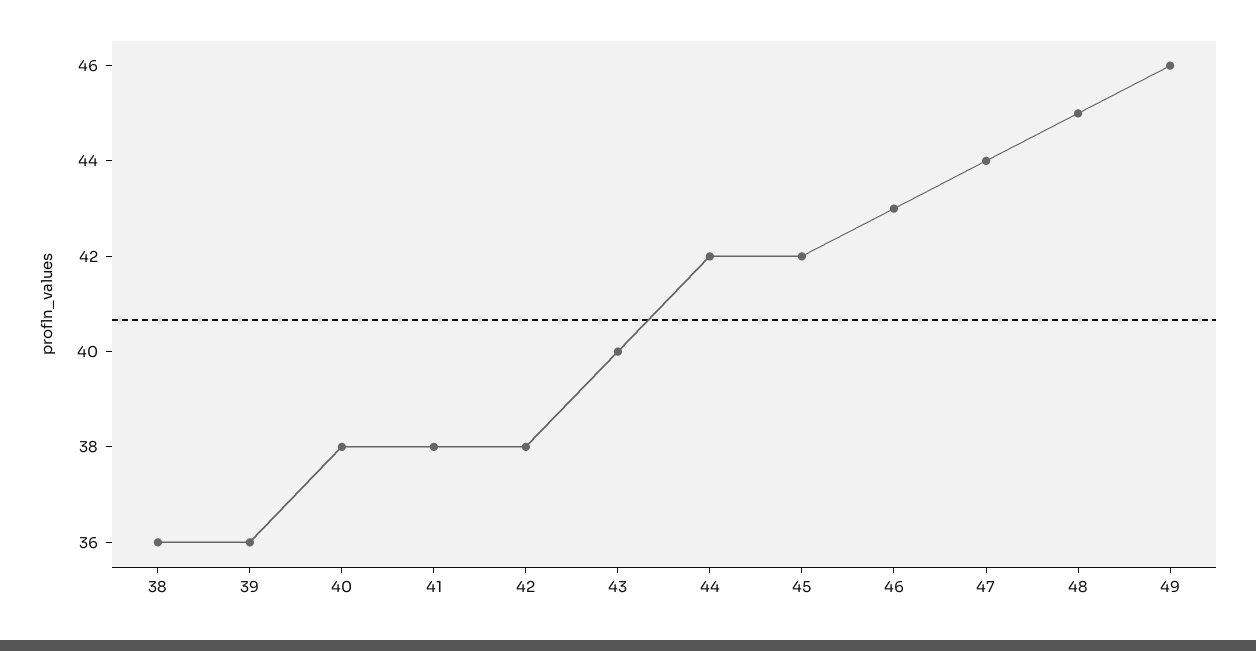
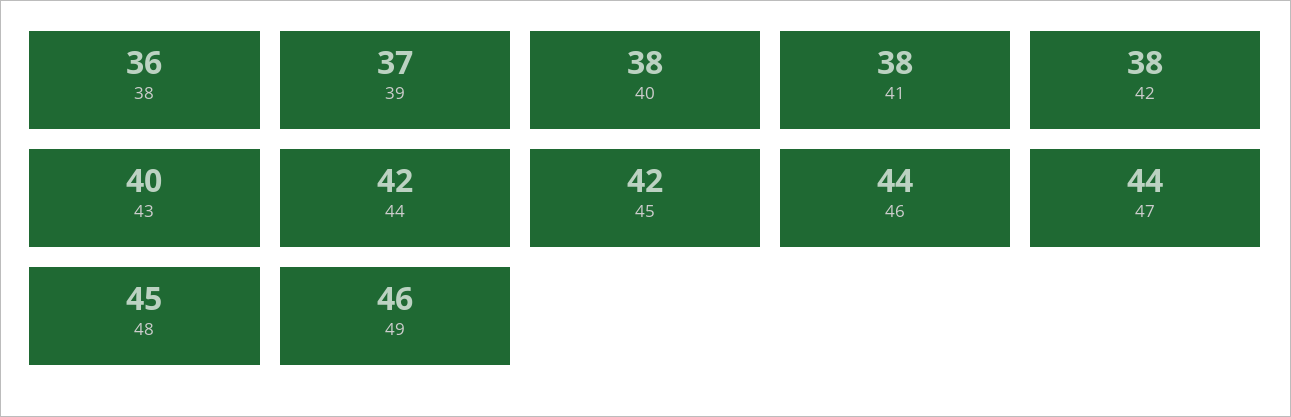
  {
    "38": 36,
-   "39": 36,
+   "39": 37,
    "40": 38,
    "41": 38,
    "42": 38,
    "43": 40,
    "44": 42,
    "45": 42,
-   "46": 43,
+   "46": 44,
    "47": 44,
    "48": 45,
    "49": 46
  }

